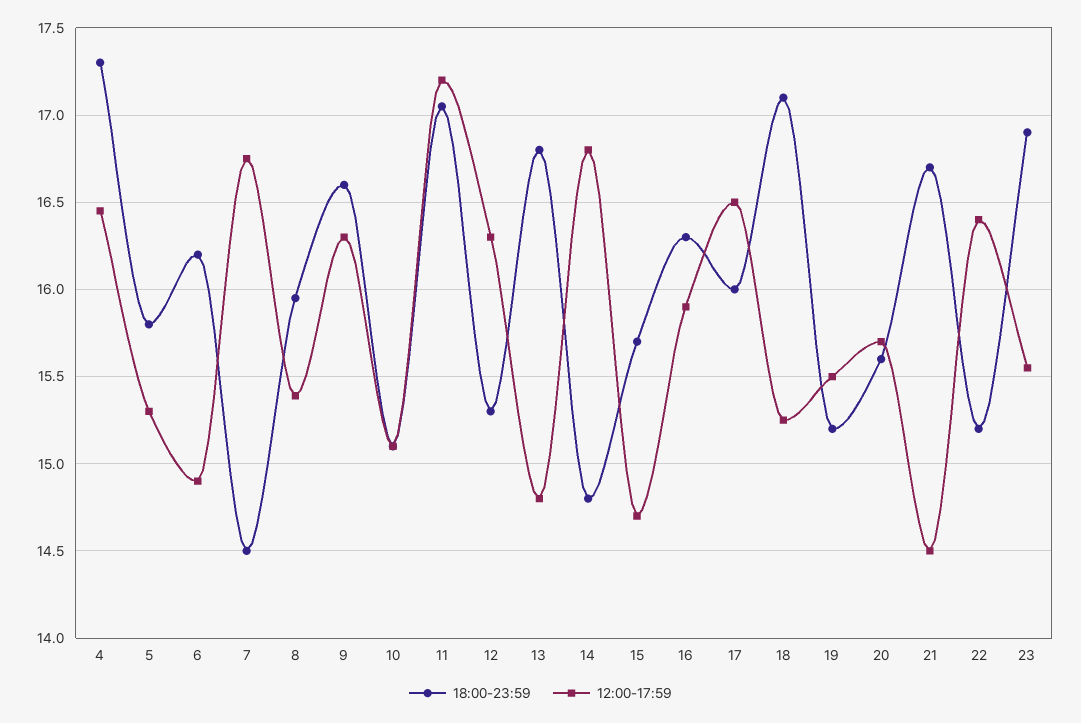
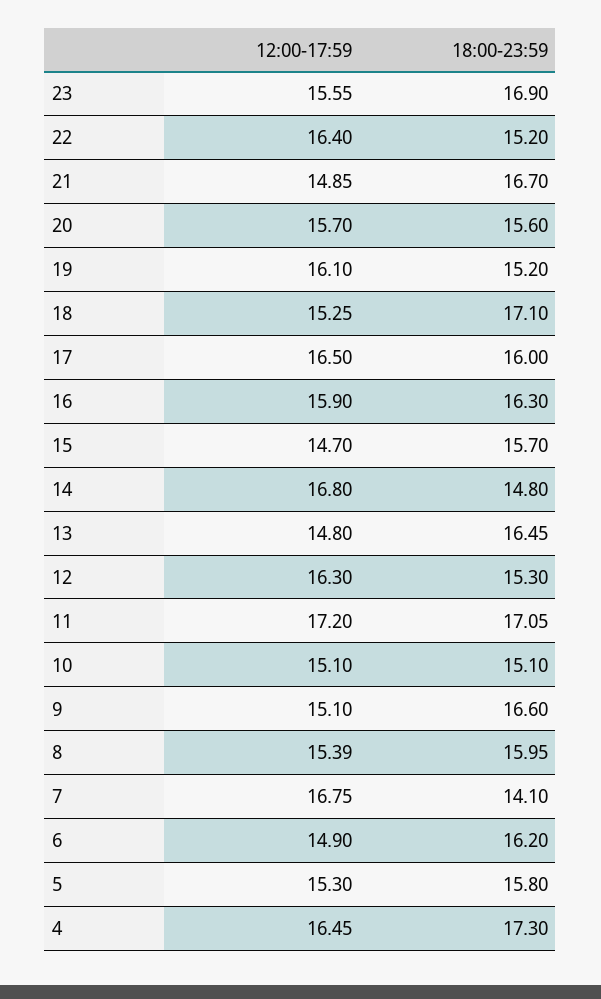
  {
    "18:00-23:59": {
      "4": 17.3,
      "5": 15.8,
      "6": 16.2,
-     "7": 14.5,
+     "7": 14.1,
      "8": 15.95,
      "9": 16.6,
      "10": 15.1,
      "11": 17.05,
      "12": 15.3,
-     "13": 16.8,
+     "13": 16.45,
      "14": 14.8,
      "15": 15.7,
      "16": 16.3,
      "17": 16,
      "18": 17.1,
      "19": 15.2,
      "20": 15.6,
      "21": 16.7,
      "22": 15.2,
      "23": 16.9
    },
    "12:00-17:59": {
      "4": 16.45,
      "5": 15.3,
      "6": 14.9,
      "7": 16.75,
      "8": 15.39,
-     "9": 16.3,
+     "9": 15.1,
      "10": 15.1,
      "11": 17.2,
      "12": 16.3,
      "13": 14.8,
      "14": 16.8,
      "15": 14.7,
      "16": 15.9,
      "17": 16.5,
      "18": 15.25,
-     "19": 15.5,
+     "19": 16.1,
      "20": 15.7,
-     "21": 14.5,
+     "21": 14.85,
      "22": 16.4,
      "23": 15.55
    }
  }

